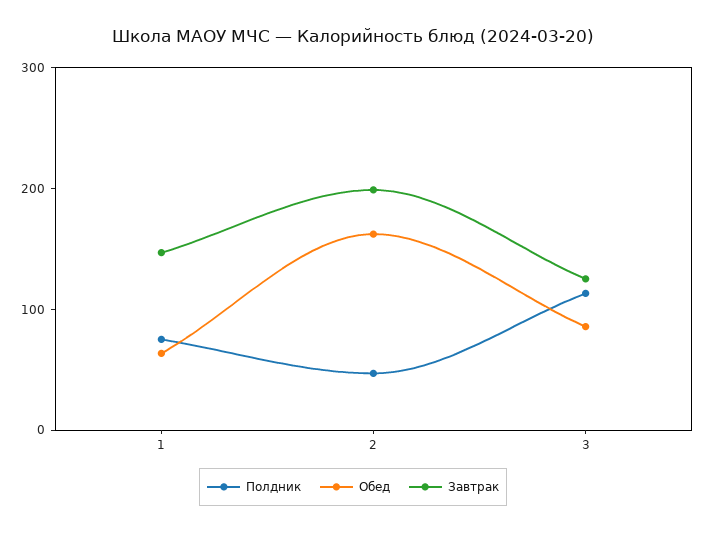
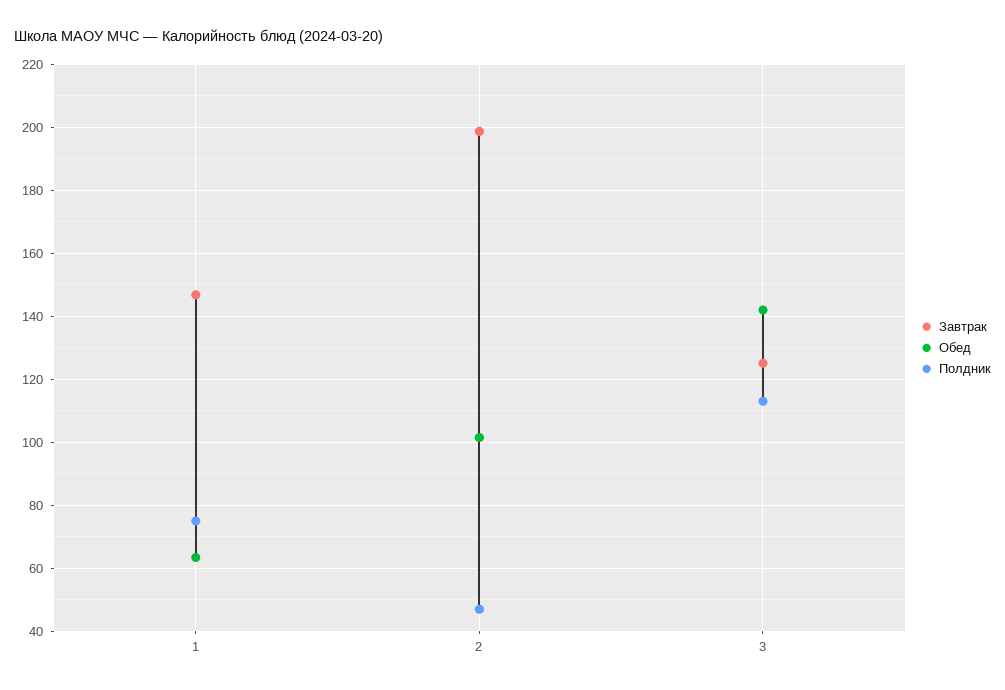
  {
    "Полдник": {
      "1": 76,
      "2": 48,
      "3": 114
    },
    "Обед": {
      "1": 64,
-     "2": 160,
+     "2": 102,
-     "3": 80
+     "3": 142
    },
    "Завтрак": {
      "1": 146,
      "2": 198,
      "3": 126
    }
  }

